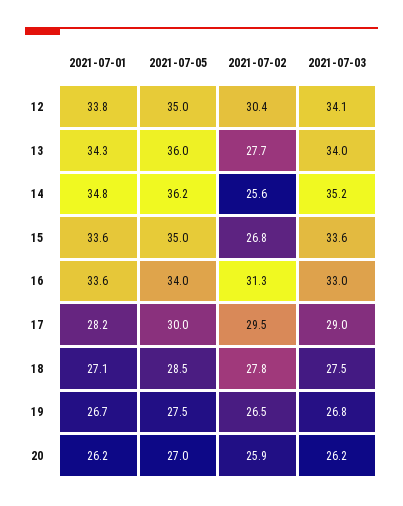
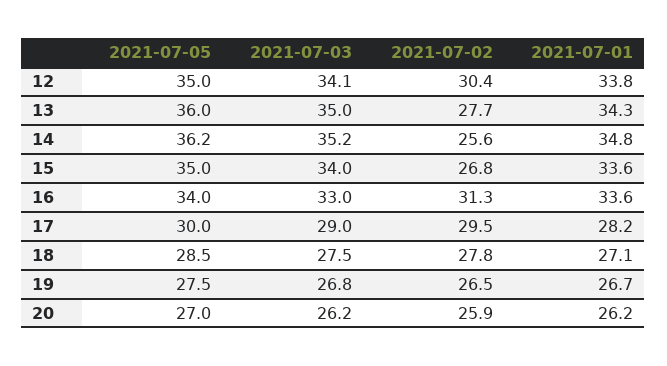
  {
    "2021-07-01": {
      "12": 33.8,
      "13": 34.3,
      "14": 34.8,
      "15": 33.6,
      "16": 33.6,
      "17": 28.2,
      "18": 27.1,
      "19": 26.7,
      "20": 26.2
    },
    "2021-07-05": {
      "12": 35,
      "13": 36,
      "14": 36.2,
      "15": 35,
      "16": 34,
      "17": 30,
      "18": 28.5,
      "19": 27.5,
      "20": 27
    },
    "2021-07-02": {
      "12": 30.4,
      "13": 27.7,
      "14": 25.6,
      "15": 26.8,
      "16": 31.3,
      "17": 29.5,
      "18": 27.8,
      "19": 26.5,
      "20": 25.9
    },
    "2021-07-03": {
      "12": 34.1,
-     "13": 34,
+     "13": 35,
      "14": 35.2,
-     "15": 33.6,
+     "15": 34,
      "16": 33,
      "17": 29,
      "18": 27.5,
      "19": 26.8,
      "20": 26.2
    }
  }

